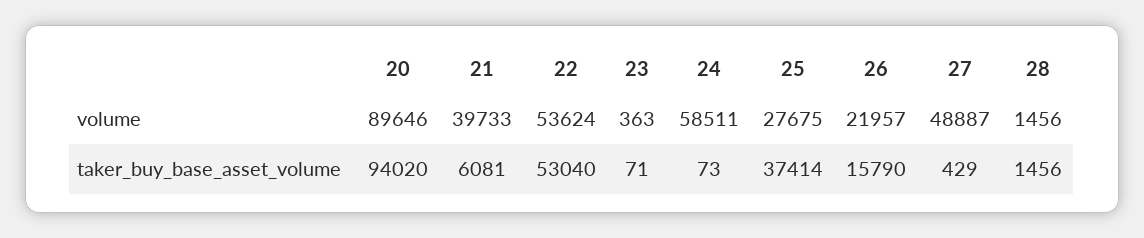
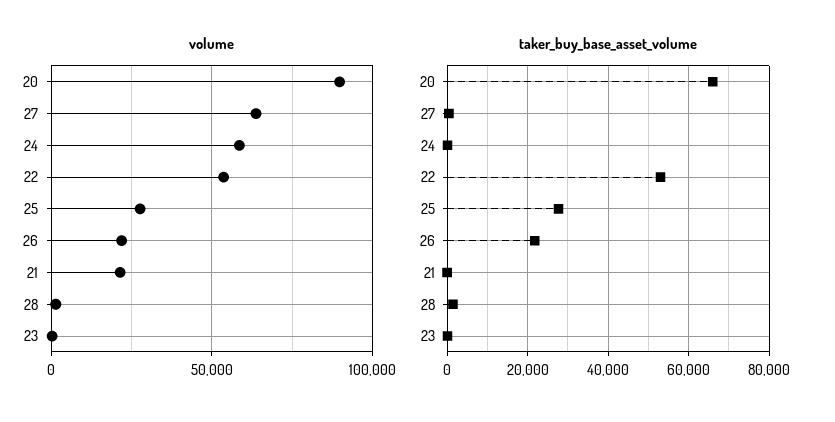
  {
    "volume": {
      "20": 89646,
-     "21": 39733,
+     "21": 20000,
      "22": 53624,
      "23": 363,
      "24": 58511,
      "25": 27675,
      "26": 21957,
-     "27": 48887,
+     "27": 65000,
      "28": 1456
    },
    "taker_buy_base_asset_volume": {
-     "20": 94020,
+     "20": 66000,
-     "21": 6081,
+     "21": 0,
      "22": 53040,
      "23": 71,
      "24": 73,
-     "25": 37414,
+     "25": 28000,
-     "26": 15790,
+     "26": 22000,
      "27": 429,
      "28": 1456
    }
  }

